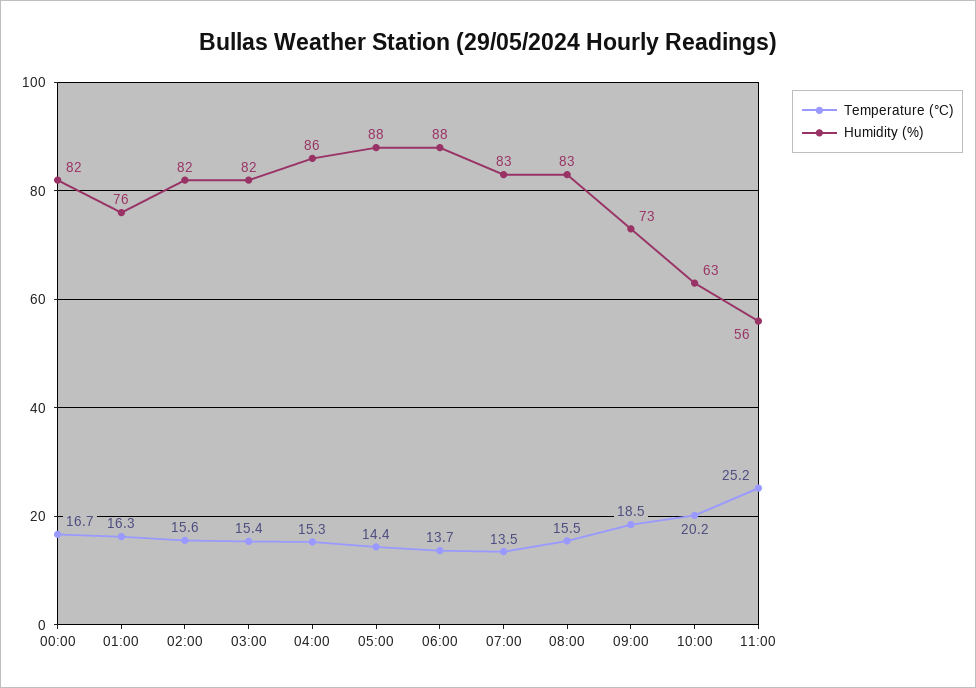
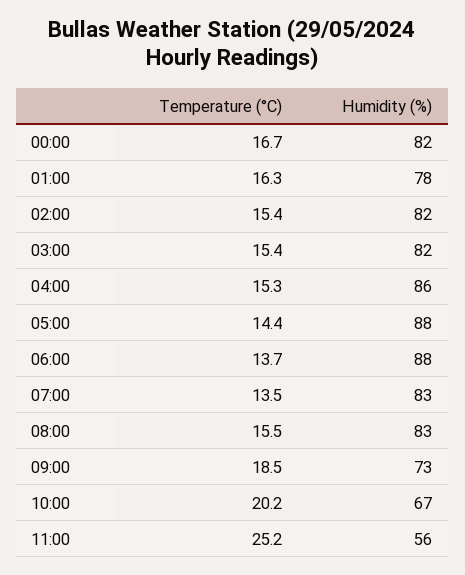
  {
    "Temperature (°C)": {
      "00:00": 16.7,
      "01:00": 16.3,
-     "02:00": 15.6,
+     "02:00": 15.4,
      "03:00": 15.4,
      "04:00": 15.3,
      "05:00": 14.4,
      "06:00": 13.7,
      "07:00": 13.5,
      "08:00": 15.5,
      "09:00": 18.5,
      "10:00": 20.2,
      "11:00": 25.2
    },
    "Humidity (%)": {
      "00:00": 82,
-     "01:00": 76,
+     "01:00": 78,
      "02:00": 82,
      "03:00": 82,
      "04:00": 86,
      "05:00": 88,
      "06:00": 88,
      "07:00": 83,
      "08:00": 83,
      "09:00": 73,
-     "10:00": 63,
+     "10:00": 67,
      "11:00": 56
    }
  }

